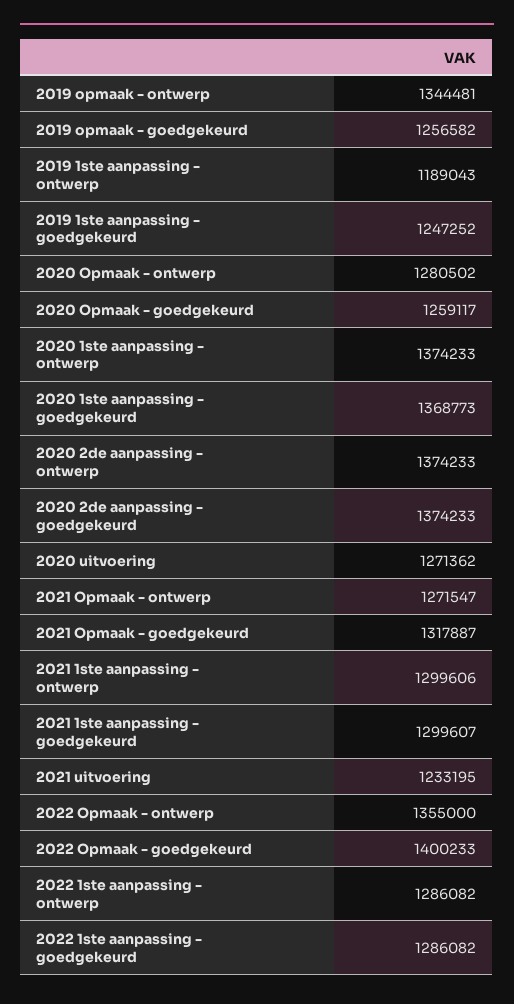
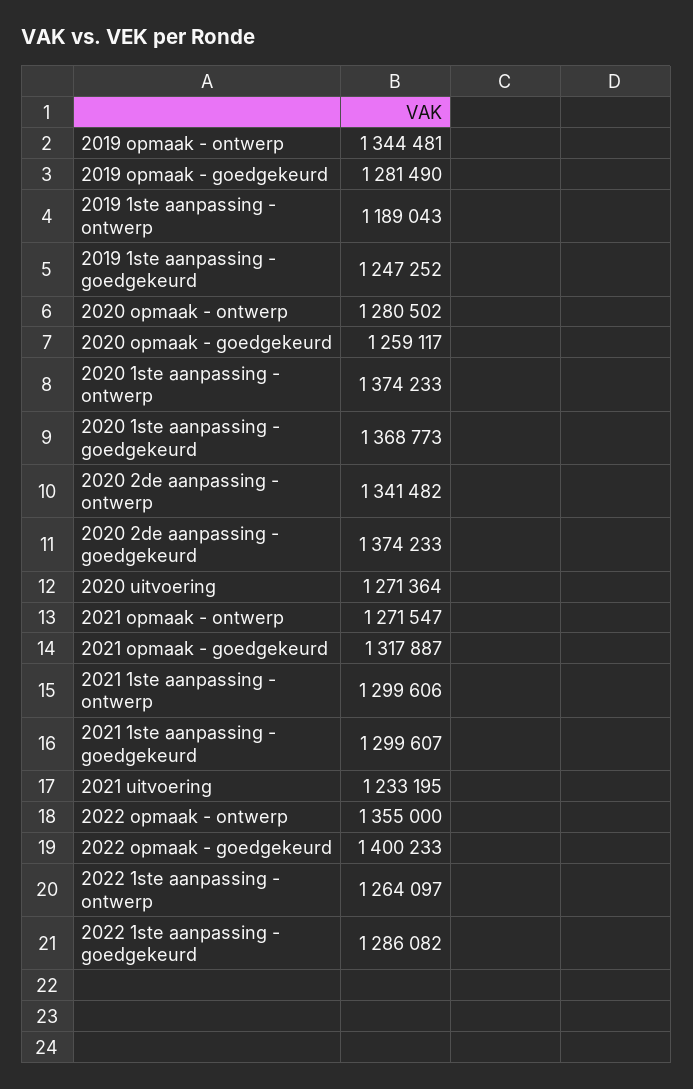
  {
    "2019 opmaak - ontwerp": 1344481,
-   "2019 opmaak - goedgekeurd": 1256582,
+   "2019 opmaak - goedgekeurd": 1281490,
    "2019 1ste aanpassing - ontwerp": 1189043,
    "2019 1ste aanpassing - goedgekeurd": 1247252,
    "2020 Opmaak - ontwerp": 1280502,
    "2020 Opmaak - goedgekeurd": 1259117,
    "2020 1ste aanpassing - ontwerp": 1374233,
    "2020 1ste aanpassing - goedgekeurd": 1368773,
-   "2020 2de aanpassing - ontwerp": 1374233,
+   "2020 2de aanpassing - ontwerp": 1341482,
    "2020 2de aanpassing - goedgekeurd": 1374233,
-   "2020 uitvoering": 1271362,
+   "2020 uitvoering": 1271364,
    "2021 Opmaak - ontwerp": 1271547,
    "2021 Opmaak - goedgekeurd": 1317887,
    "2021 1ste aanpassing - ontwerp": 1299606,
    "2021 1ste aanpassing - goedgekeurd": 1299607,
    "2021 uitvoering": 1233195,
    "2022 Opmaak - ontwerp": 1355000,
    "2022 Opmaak - goedgekeurd": 1400233,
-   "2022 1ste aanpassing - ontwerp": 1286082,
+   "2022 1ste aanpassing - ontwerp": 1264097,
    "2022 1ste aanpassing - goedgekeurd": 1286082
  }

